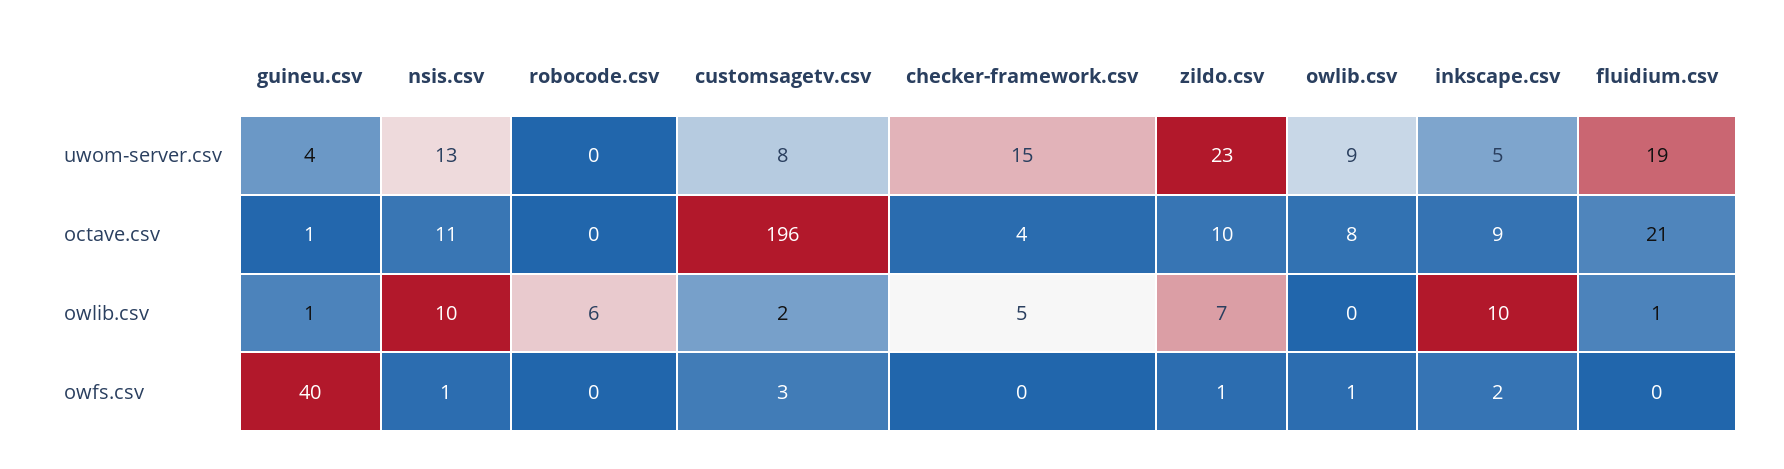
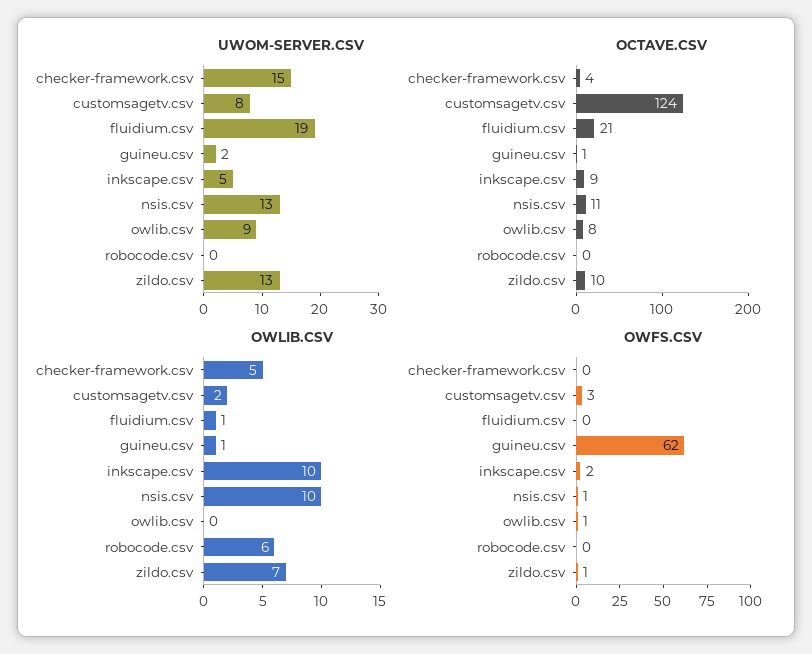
  {
    "uwom-server.csv": {
-     "guineu.csv": 4,
+     "guineu.csv": 2,
      "nsis.csv": 13,
      "robocode.csv": 0,
      "customsagetv.csv": 8,
      "checker-framework.csv": 15,
-     "zildo.csv": 23,
+     "zildo.csv": 13,
      "owlib.csv": 9,
      "inkscape.csv": 5,
      "fluidium.csv": 19
    },
    "octave.csv": {
      "guineu.csv": 1,
      "nsis.csv": 11,
      "robocode.csv": 0,
-     "customsagetv.csv": 196,
+     "customsagetv.csv": 124,
      "checker-framework.csv": 4,
      "zildo.csv": 10,
      "owlib.csv": 8,
      "inkscape.csv": 9,
      "fluidium.csv": 21
    },
    "owlib.csv": {
      "guineu.csv": 1,
      "nsis.csv": 10,
      "robocode.csv": 6,
      "customsagetv.csv": 2,
      "checker-framework.csv": 5,
      "zildo.csv": 7,
      "owlib.csv": 0,
      "inkscape.csv": 10,
      "fluidium.csv": 1
    },
    "owfs.csv": {
-     "guineu.csv": 40,
+     "guineu.csv": 62,
      "nsis.csv": 1,
      "robocode.csv": 0,
      "customsagetv.csv": 3,
      "checker-framework.csv": 0,
      "zildo.csv": 1,
      "owlib.csv": 1,
      "inkscape.csv": 2,
      "fluidium.csv": 0
    }
  }

